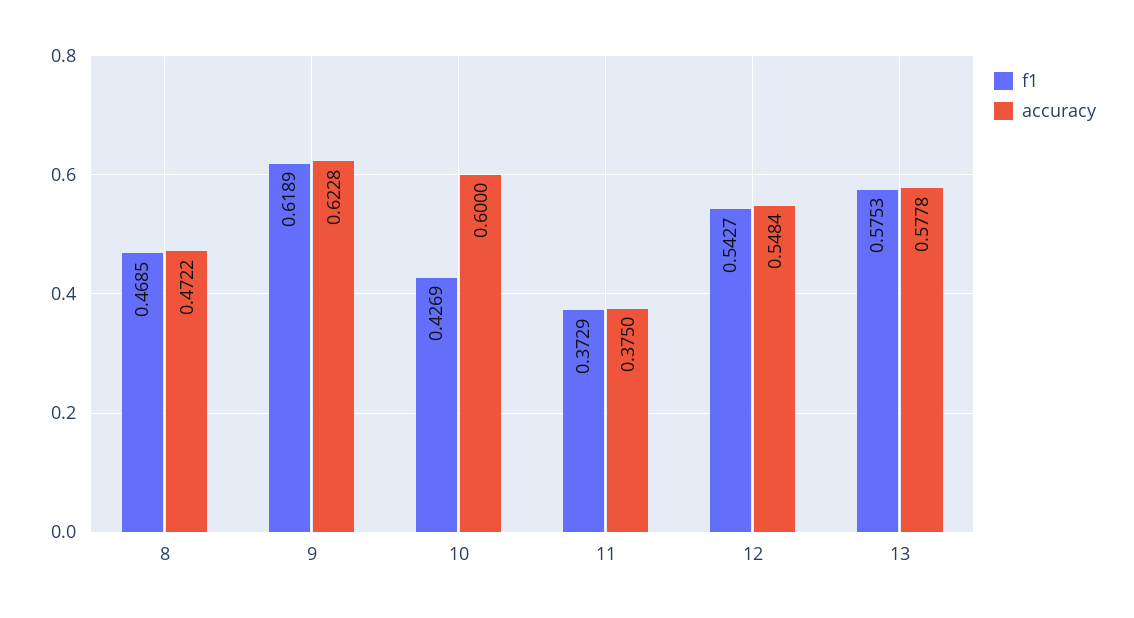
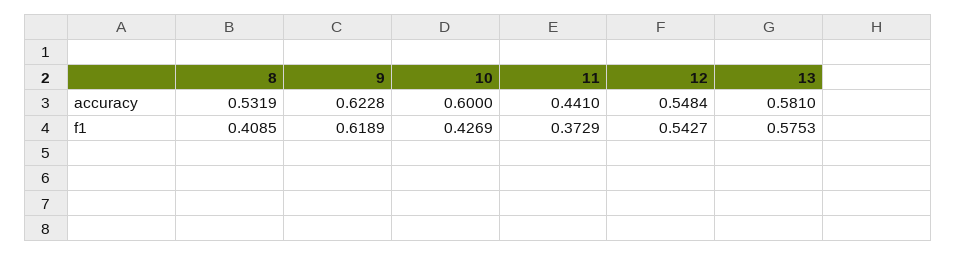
  {
    "f1": {
-     "8": 0.4685,
+     "8": 0.4085,
      "9": 0.6189,
      "10": 0.4269,
      "11": 0.3729,
      "12": 0.5427,
      "13": 0.5753
    },
    "accuracy": {
-     "8": 0.4722,
+     "8": 0.5319,
      "9": 0.6228,
      "10": 0.6,
-     "11": 0.375,
+     "11": 0.441,
      "12": 0.5484,
-     "13": 0.5778
+     "13": 0.581
    }
  }

